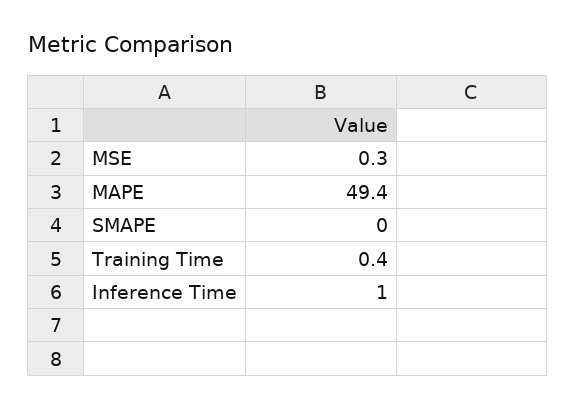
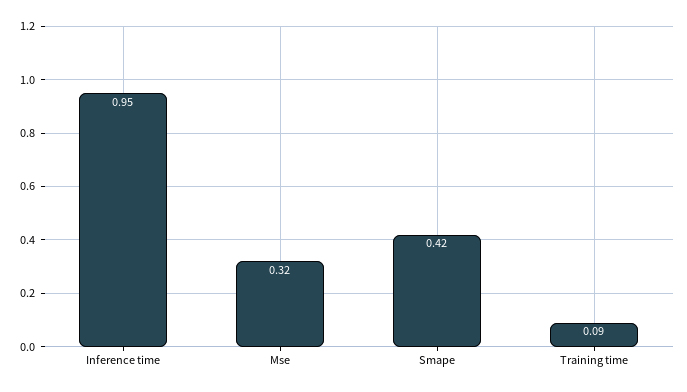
  {
    "MSE": 0.32,
-   "MAPE": 49.4,
-   "SMAPE": 0,
+   "SMAPE": 0.42,
-   "Training Time": 0.4,
+   "Training Time": 0.09,
    "Inference Time": 0.95
  }

